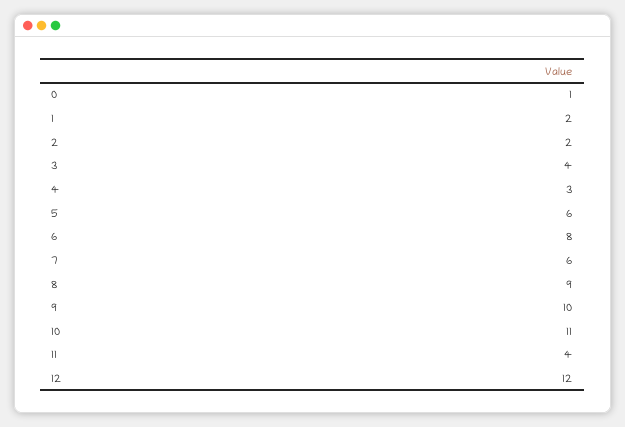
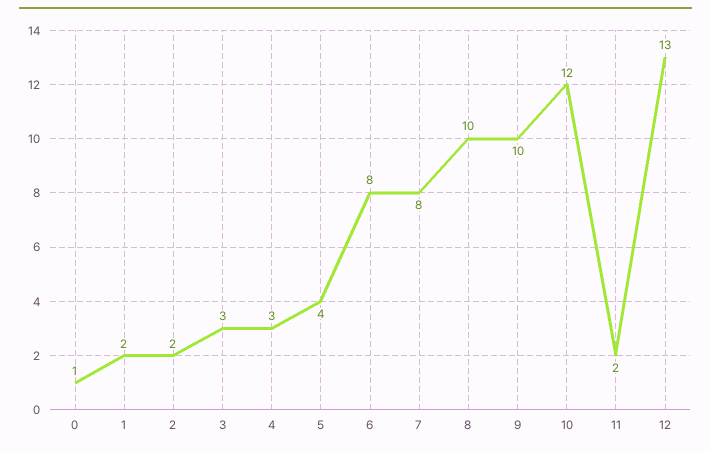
  {
    "0": 1,
    "1": 2,
    "2": 2,
-   "3": 4,
+   "3": 3,
    "4": 3,
-   "5": 6,
+   "5": 4,
    "6": 8,
-   "7": 6,
+   "7": 8,
-   "8": 9,
+   "8": 10,
    "9": 10,
-   "10": 11,
+   "10": 12,
-   "11": 4,
+   "11": 2,
-   "12": 12
+   "12": 13
  }

